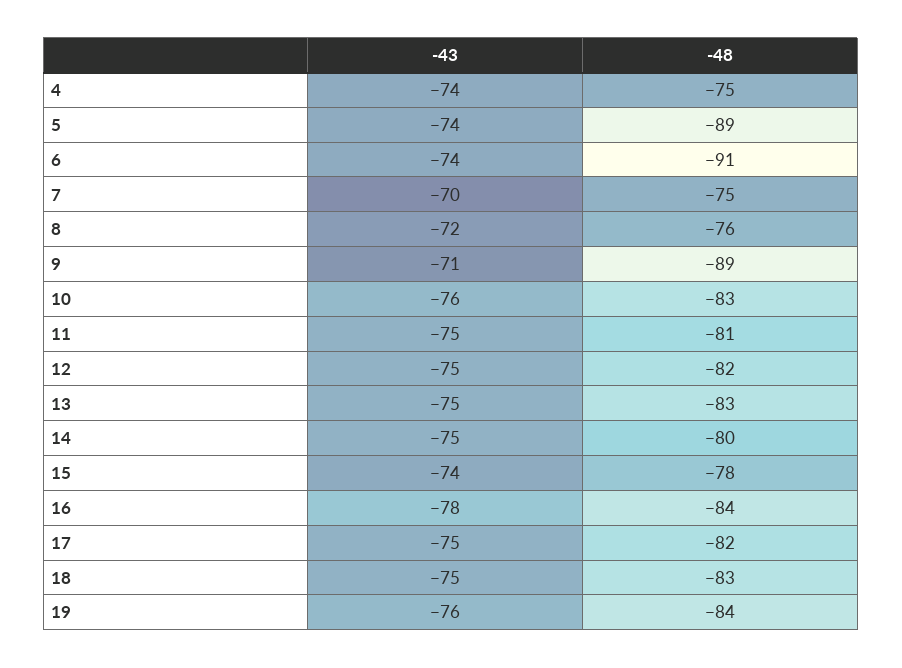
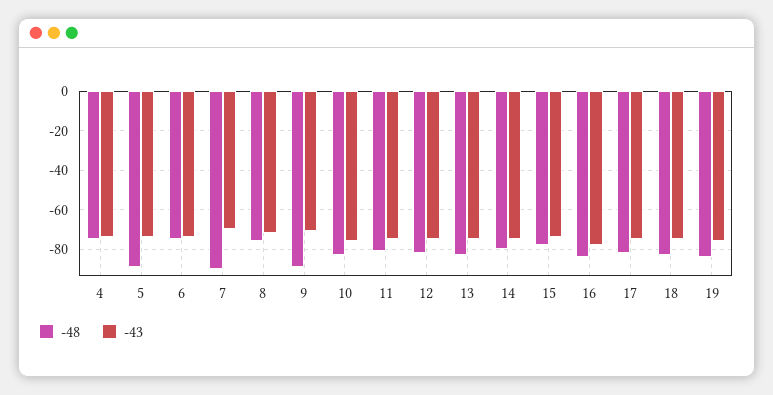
  {
    "-43": {
      "4": -74,
      "5": -74,
      "6": -74,
      "7": -70,
      "8": -72,
      "9": -71,
      "10": -76,
      "11": -75,
      "12": -75,
      "13": -75,
      "14": -75,
      "15": -74,
      "16": -78,
      "17": -75,
      "18": -75,
      "19": -76
    },
    "-48": {
      "4": -75,
      "5": -89,
-     "6": -91,
+     "6": -75,
-     "7": -75,
+     "7": -90,
      "8": -76,
      "9": -89,
      "10": -83,
      "11": -81,
      "12": -82,
      "13": -83,
      "14": -80,
      "15": -78,
      "16": -84,
      "17": -82,
      "18": -83,
      "19": -84
    }
  }

